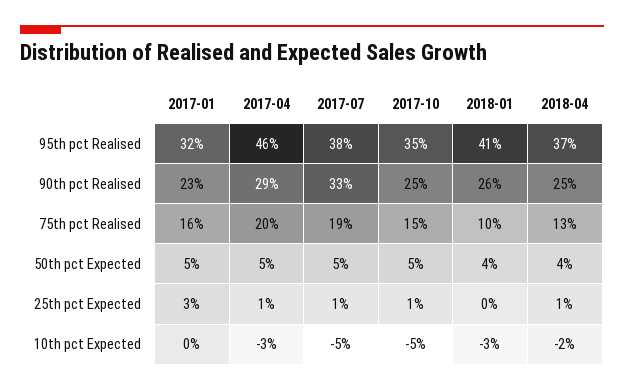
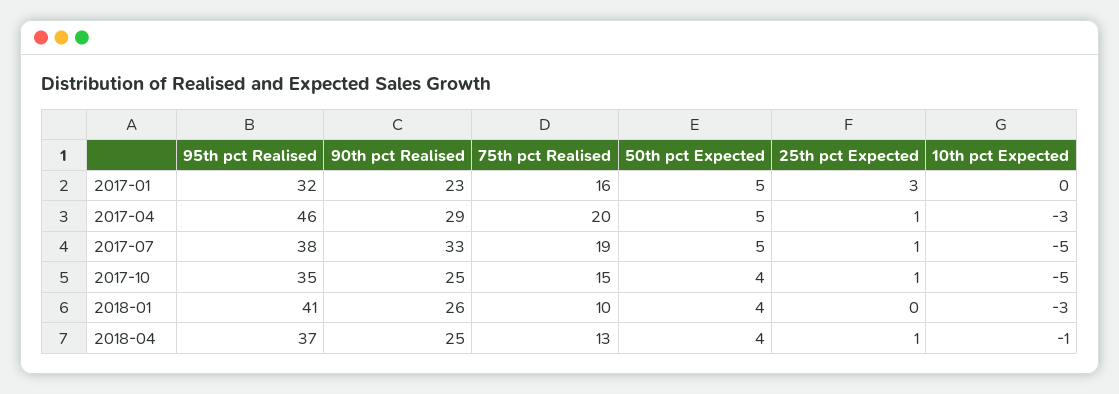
  {
    "2017-01": {
      "95th pct Realised": 32,
      "90th pct Realised": 23,
      "75th pct Realised": 16,
      "50th pct Expected": 5,
      "25th pct Expected": 3,
      "10th pct Expected": 0
    },
    "2017-04": {
      "95th pct Realised": 46,
      "90th pct Realised": 29,
      "75th pct Realised": 20,
      "50th pct Expected": 5,
      "25th pct Expected": 1,
      "10th pct Expected": -3
    },
    "2017-07": {
      "95th pct Realised": 38,
      "90th pct Realised": 33,
      "75th pct Realised": 19,
      "50th pct Expected": 5,
      "25th pct Expected": 1,
      "10th pct Expected": -5
    },
    "2017-10": {
      "95th pct Realised": 35,
      "90th pct Realised": 25,
      "75th pct Realised": 15,
-     "50th pct Expected": 5,
+     "50th pct Expected": 4,
      "25th pct Expected": 1,
      "10th pct Expected": -5
    },
    "2018-01": {
      "95th pct Realised": 41,
      "90th pct Realised": 26,
      "75th pct Realised": 10,
      "50th pct Expected": 4,
      "25th pct Expected": 0,
      "10th pct Expected": -3
    },
    "2018-04": {
      "95th pct Realised": 37,
      "90th pct Realised": 25,
      "75th pct Realised": 13,
      "50th pct Expected": 4,
      "25th pct Expected": 1,
-     "10th pct Expected": -2
+     "10th pct Expected": -1
    }
  }

